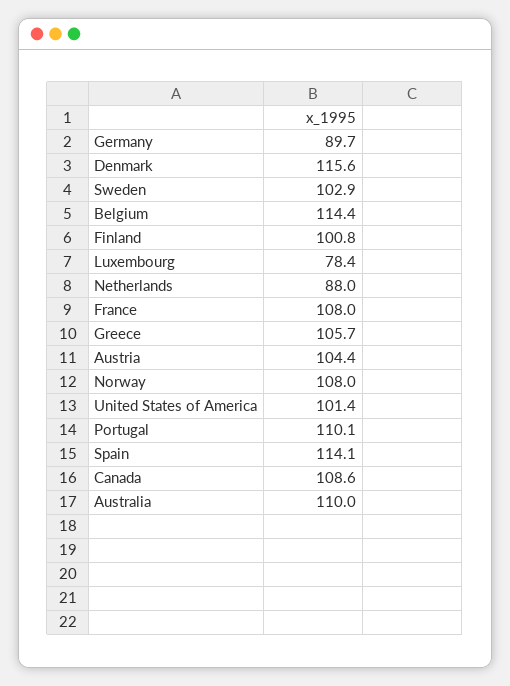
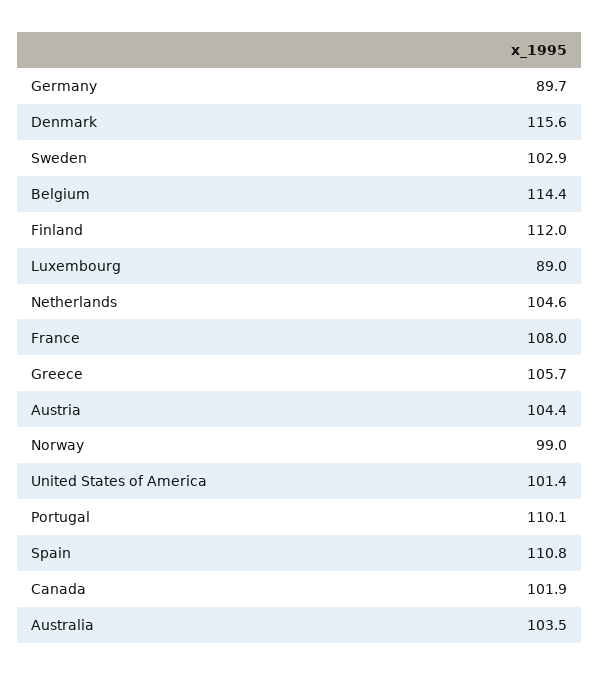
  {
    "Germany": 89.7,
    "Denmark": 115.6,
    "Sweden": 102.9,
    "Belgium": 114.4,
-   "Finland": 100.8,
+   "Finland": 112,
-   "Luxembourg": 78.4,
+   "Luxembourg": 89,
-   "Netherlands": 88,
+   "Netherlands": 104.6,
    "France": 108,
    "Greece": 105.7,
    "Austria": 104.4,
-   "Norway": 108,
+   "Norway": 99,
    "United States of America": 101.4,
    "Portugal": 110.1,
-   "Spain": 114.1,
+   "Spain": 110.8,
-   "Canada": 108.6,
+   "Canada": 101.9,
-   "Australia": 110
+   "Australia": 103.5
  }

